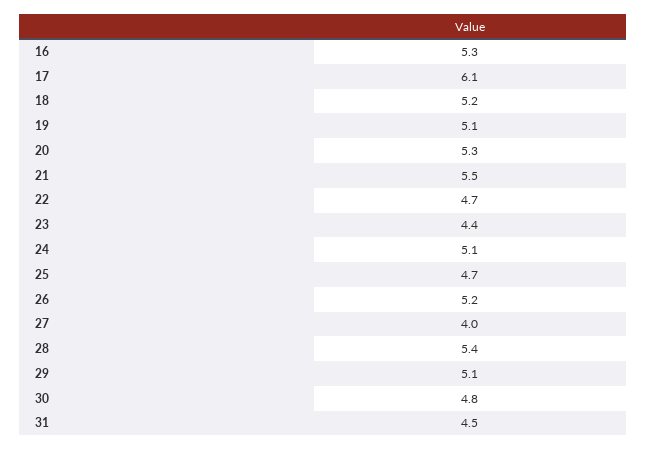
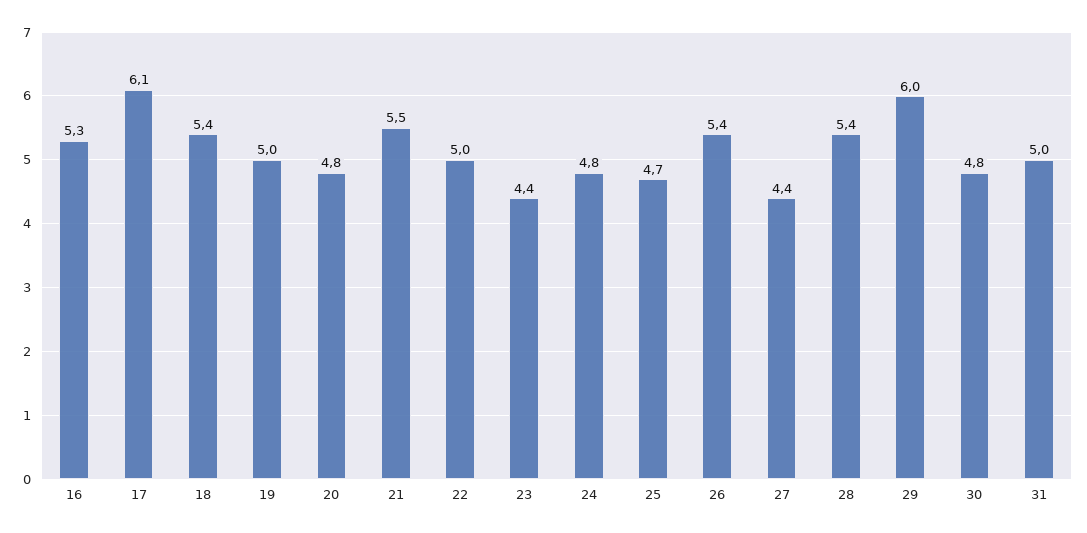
  {
    "16": 5.3,
    "17": 6.1,
-   "18": 5.2,
+   "18": 5.4,
-   "19": 5.1,
+   "19": 5,
-   "20": 5.3,
+   "20": 4.8,
    "21": 5.5,
-   "22": 4.7,
+   "22": 5,
    "23": 4.4,
-   "24": 5.1,
+   "24": 4.8,
    "25": 4.7,
-   "26": 5.2,
+   "26": 5.4,
-   "27": 4,
+   "27": 4.4,
    "28": 5.4,
-   "29": 5.1,
+   "29": 6,
    "30": 4.8,
-   "31": 4.5
+   "31": 5
  }

